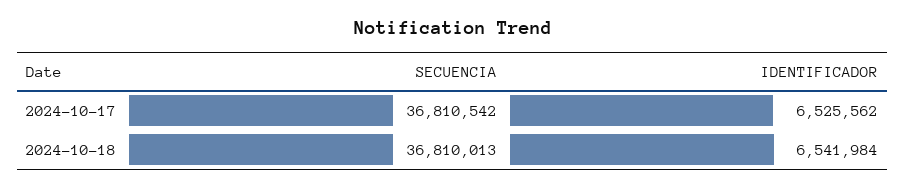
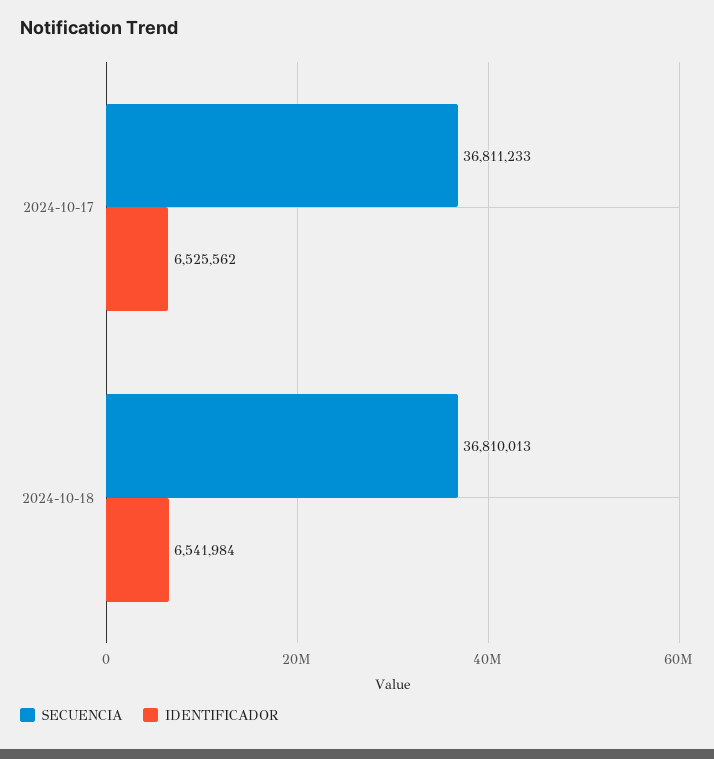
  {
    "SECUENCIA": {
-     "2024-10-17": 36810542,
+     "2024-10-17": 36811233,
      "2024-10-18": 36810013
    },
    "IDENTIFICADOR": {
      "2024-10-17": 6525562,
      "2024-10-18": 6541984
    }
  }

